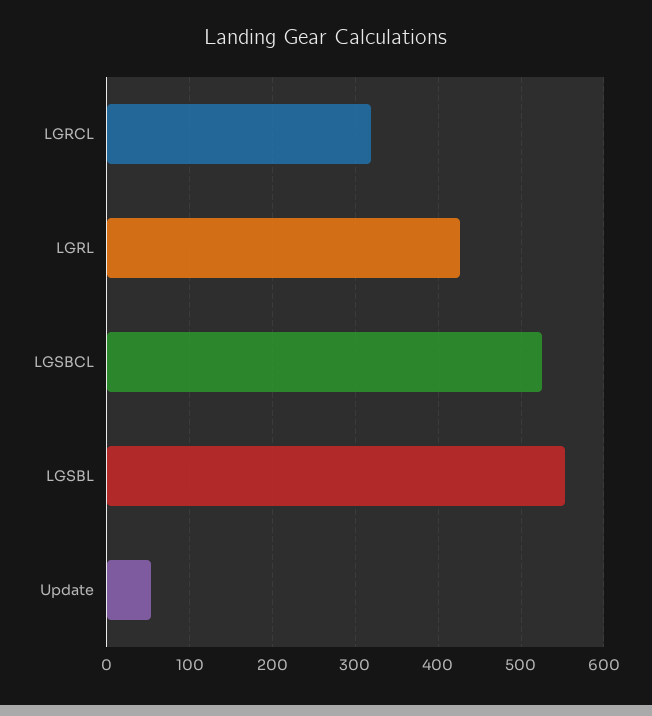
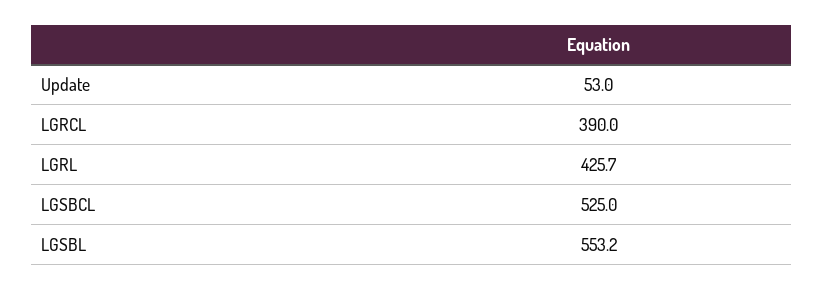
  {
-   "LGRCL": 320,
+   "LGRCL": 390,
    "LGRL": 425.7,
    "LGSBCL": 525,
    "LGSBL": 553.2,
    "Update": 53
  }

